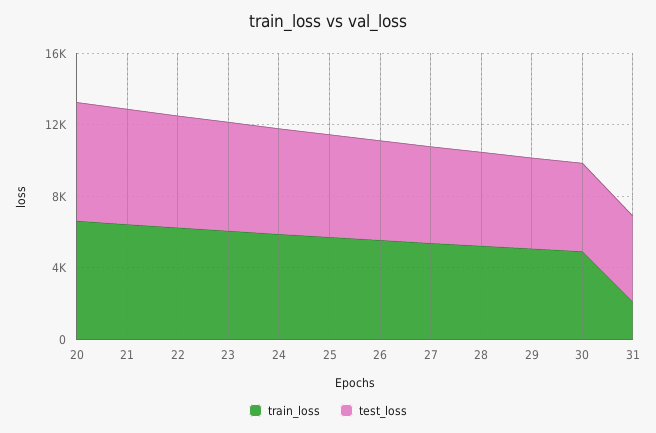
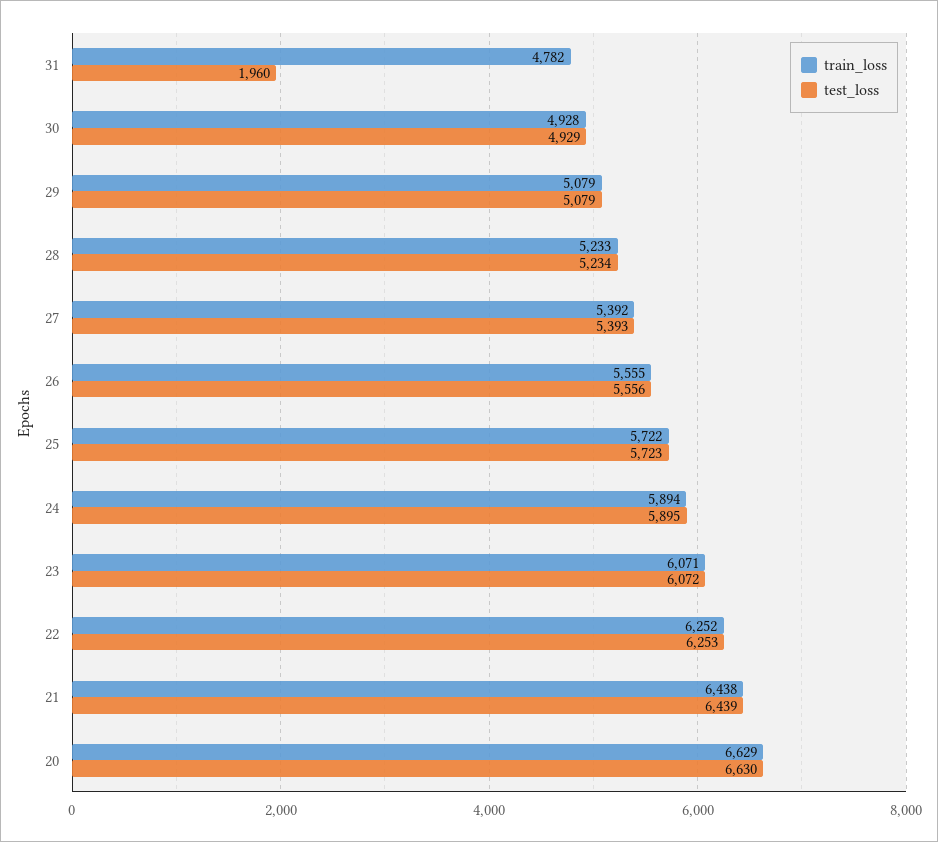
  {
    "train_loss": {
      "20": 6629,
      "21": 6438,
      "22": 6252,
      "23": 6071,
      "24": 5894,
      "25": 5722,
      "26": 5555,
      "27": 5392,
      "28": 5233,
      "29": 5079,
      "30": 4928,
-     "31": 2000
+     "31": 4782
    },
    "test_loss": {
      "20": 6630,
      "21": 6439,
      "22": 6253,
      "23": 6072,
      "24": 5895,
      "25": 5723,
      "26": 5556,
      "27": 5393,
      "28": 5234,
      "29": 5079,
      "30": 4929,
-     "31": 5000
+     "31": 1960
    }
  }

